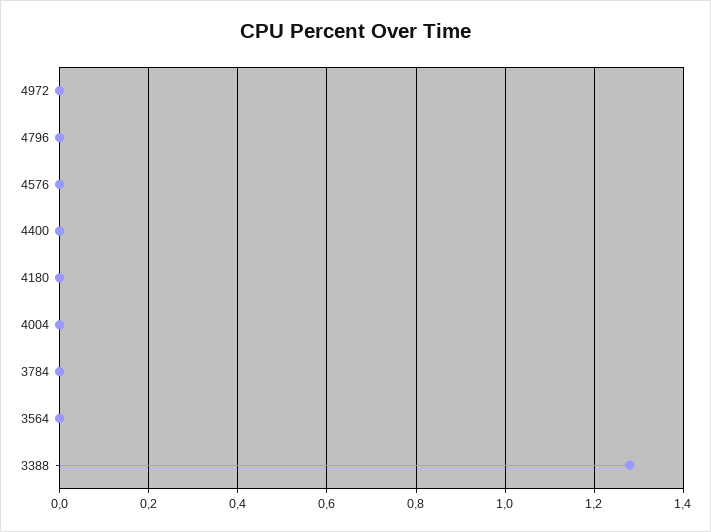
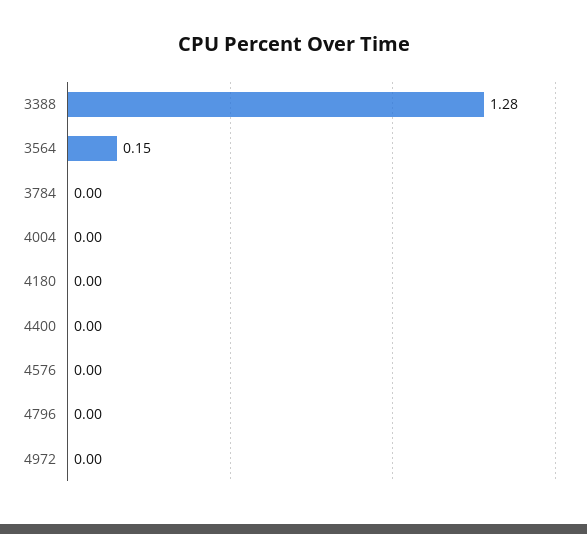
  {
    "4972": 0,
    "4796": 0,
    "4576": 0,
    "4400": 0,
    "4180": 0,
    "4004": 0,
    "3784": 0,
-   "3564": 0,
+   "3564": 0.15,
    "3388": 1.28
  }

